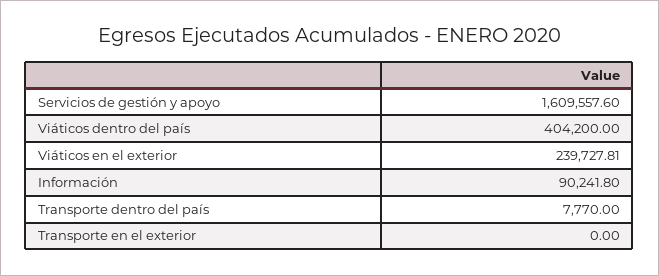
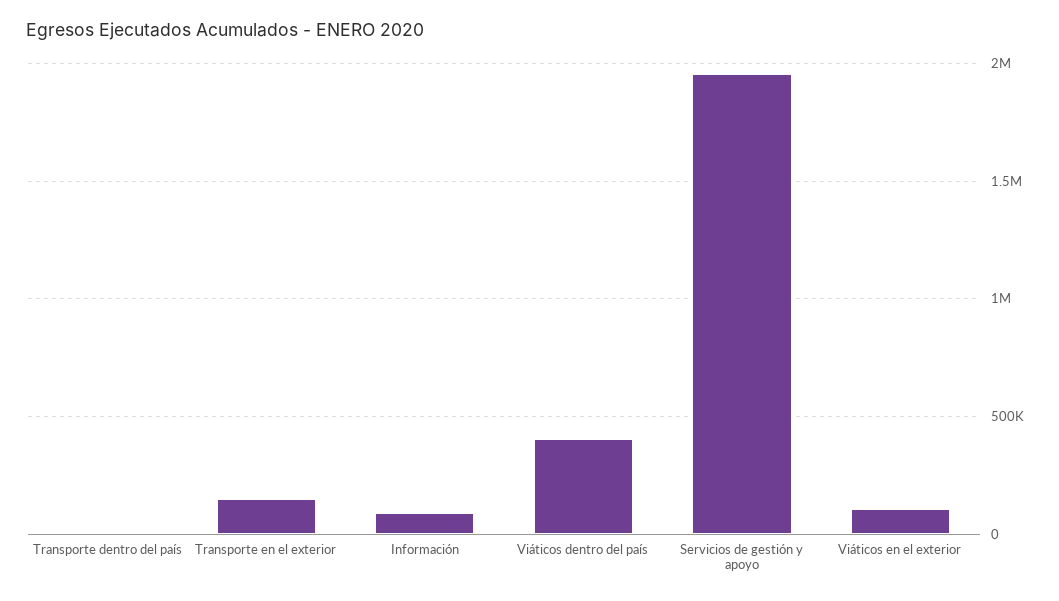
  {
-   "Servicios de gestión y apoyo": 1609557.6,
+   "Servicios de gestión y apoyo": 1950000,
    "Viáticos dentro del país": 404200,
-   "Viáticos en el exterior": 239727.81,
+   "Viáticos en el exterior": 100000,
    "Información": 90241.8,
    "Transporte dentro del país": 7770,
-   "Transporte en el exterior": 0
+   "Transporte en el exterior": 150000
  }

